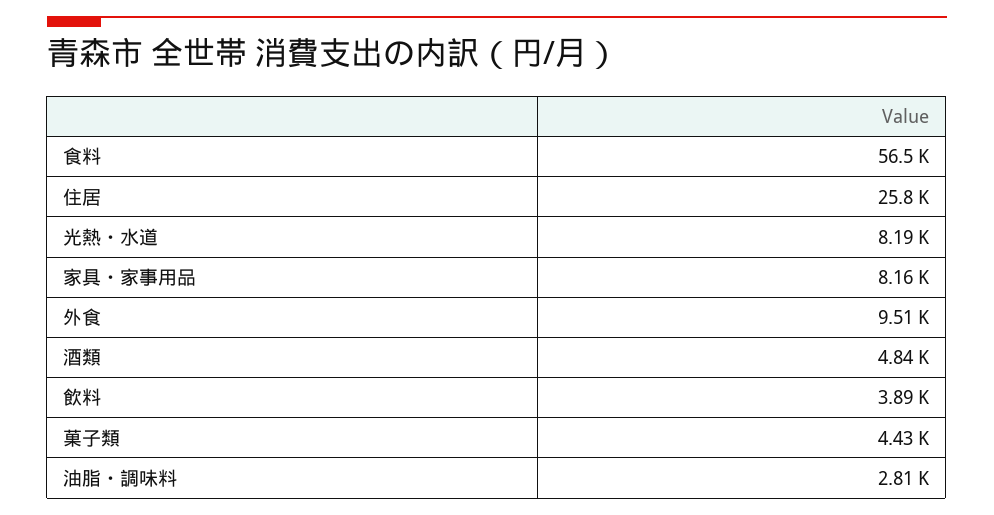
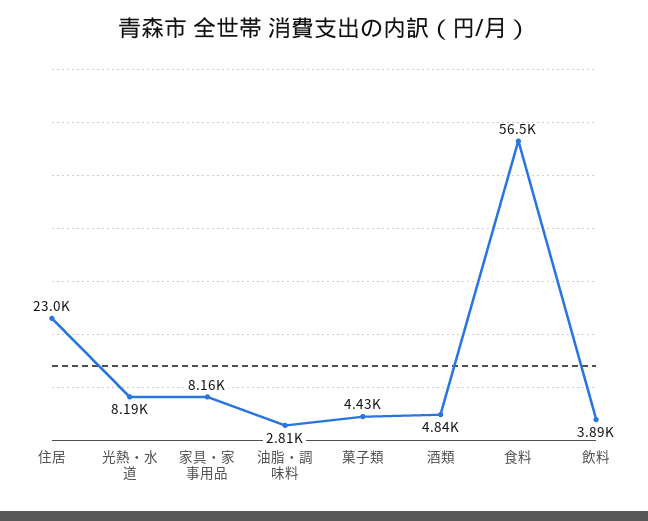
  {
    "食料": 56500,
-   "住居": 25800,
+   "住居": 23000,
    "光熱・水道": 8190,
    "家具・家事用品": 8160,
-   "外食": 9510,
    "酒類": 4840,
    "飲料": 3890,
    "菓子類": 4430,
    "油脂・調味料": 2810
  }

